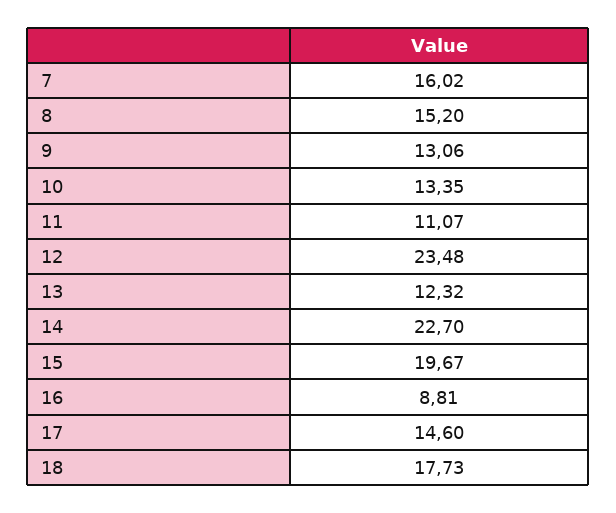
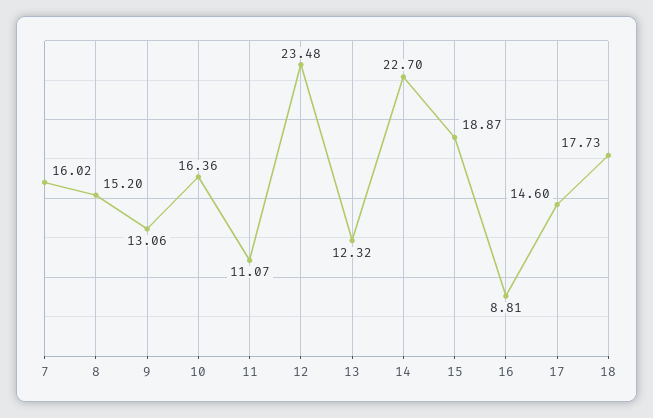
  {
    "7": 16.02,
    "8": 15.2,
    "9": 13.06,
-   "10": 13.35,
+   "10": 16.36,
    "11": 11.07,
    "12": 23.48,
    "13": 12.32,
    "14": 22.7,
-   "15": 19.67,
+   "15": 18.87,
    "16": 8.81,
    "17": 14.6,
    "18": 17.73
  }

